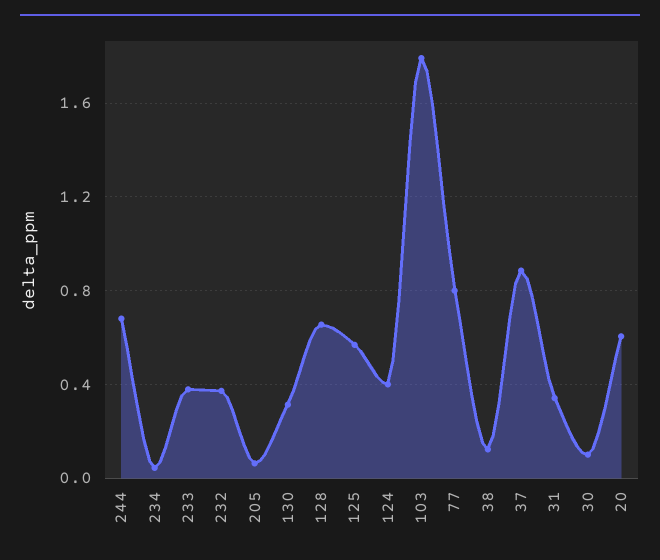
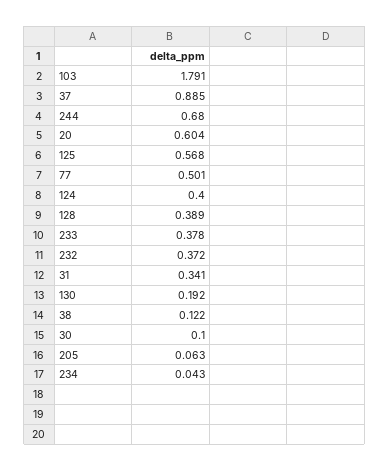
  {
    "244": 0.68,
    "234": 0.043,
    "233": 0.378,
    "232": 0.372,
    "205": 0.063,
-   "130": 0.3,
+   "130": 0.192,
-   "128": 0.65,
+   "128": 0.389,
    "125": 0.568,
    "124": 0.4,
    "103": 1.791,
-   "77": 0.8,
+   "77": 0.501,
    "38": 0.122,
    "37": 0.885,
    "31": 0.341,
    "30": 0.1,
    "20": 0.604
  }

